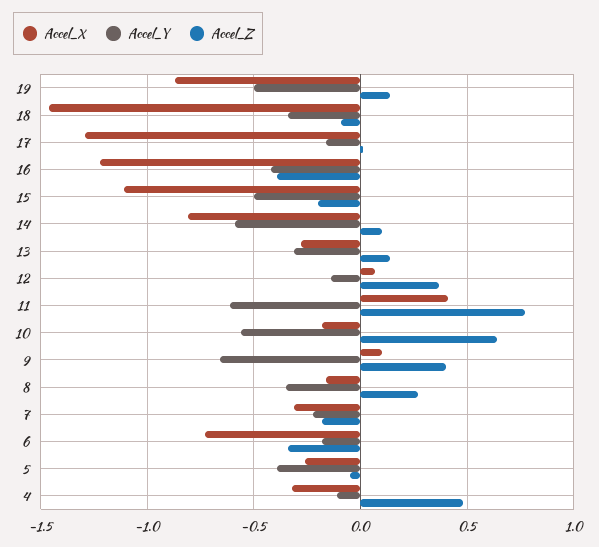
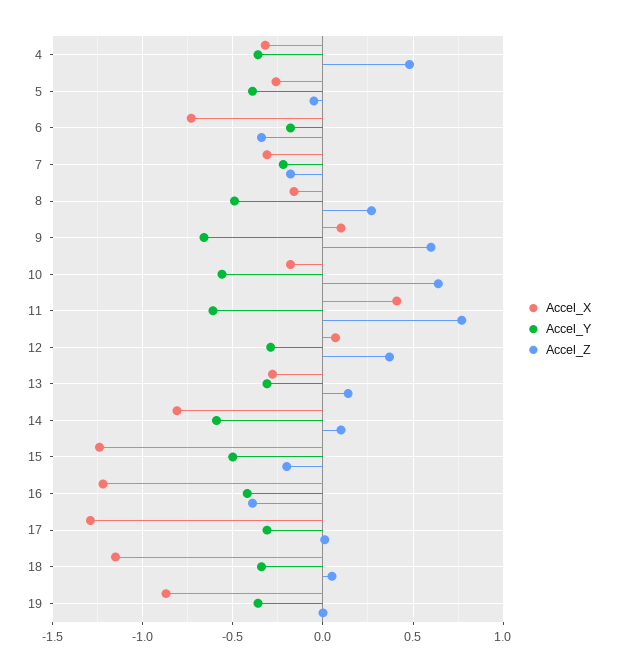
  {
    "Accel_X": {
      "19": -0.85,
-     "18": -1.45,
+     "18": -1.15,
      "17": -1.3,
      "16": -1.2,
-     "15": -1.1,
+     "15": -1.25,
      "14": -0.8,
      "13": -0.3,
      "12": 0.05,
      "11": 0.4,
      "10": -0.2,
      "9": 0.1,
      "8": -0.15,
      "7": -0.3,
      "6": -0.75,
      "5": -0.25,
      "4": -0.3
    },
    "Accel_Y": {
-     "19": -0.5,
+     "19": -0.35,
      "18": -0.35,
-     "17": -0.15,
+     "17": -0.3,
      "16": -0.4,
      "15": -0.5,
      "14": -0.6,
      "13": -0.3,
-     "12": -0.15,
+     "12": -0.3,
      "11": -0.6,
      "10": -0.55,
      "9": -0.65,
-     "8": -0.35,
+     "8": -0.5,
      "7": -0.2,
      "6": -0.2,
      "5": -0.4,
-     "4": -0.1
+     "4": -0.35
    },
    "Accel_Z": {
-     "19": 0.15,
+     "19": 0,
-     "18": -0.1,
+     "18": 0.05,
      "17": 0,
      "16": -0.4,
      "15": -0.2,
      "14": 0.1,
      "13": 0.15,
      "12": 0.35,
      "11": 0.75,
      "10": 0.65,
-     "9": 0.4,
+     "9": 0.6,
      "8": 0.25,
      "7": -0.2,
      "6": -0.35,
      "5": -0.05,
      "4": 0.5
    }
  }

